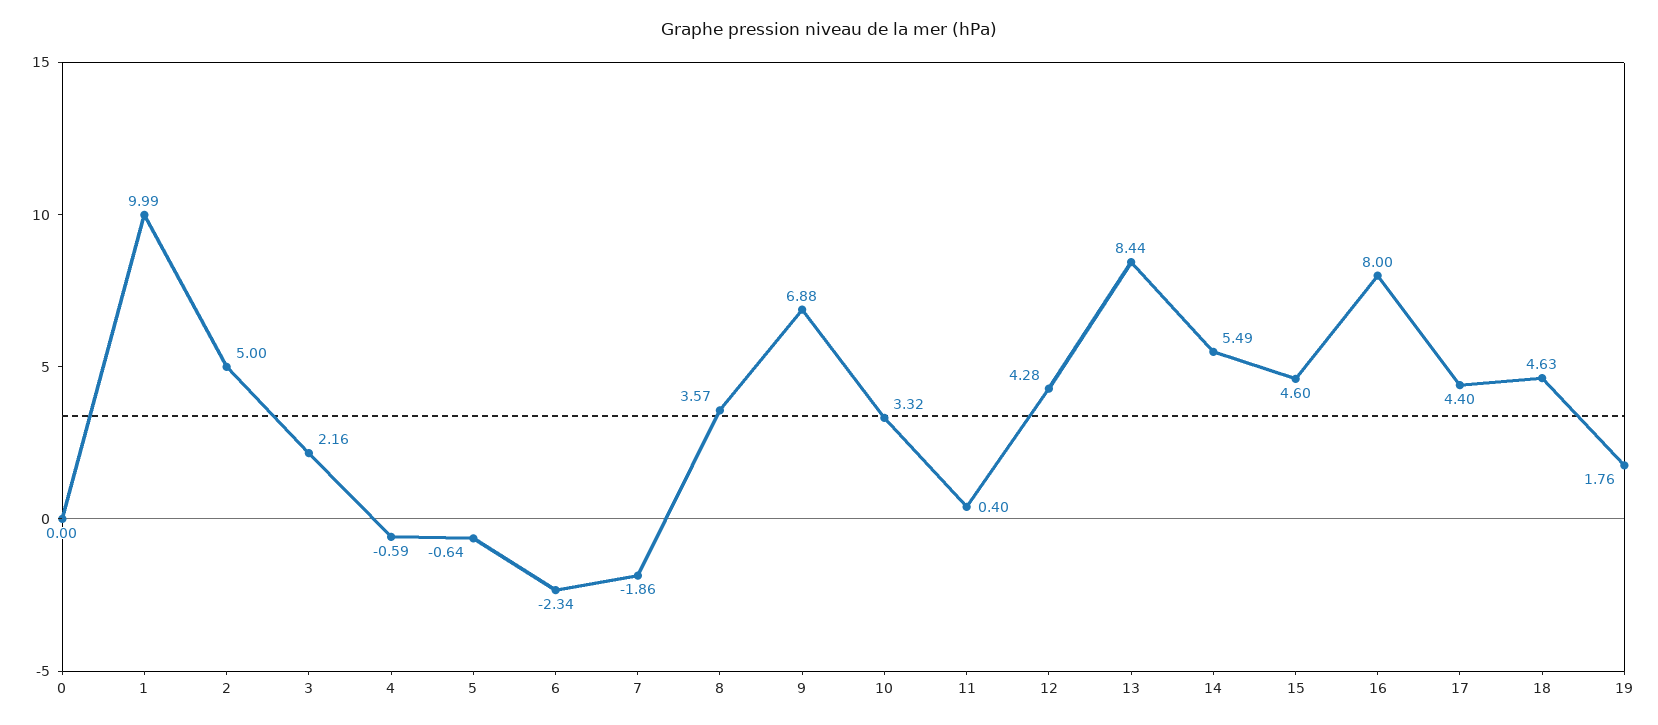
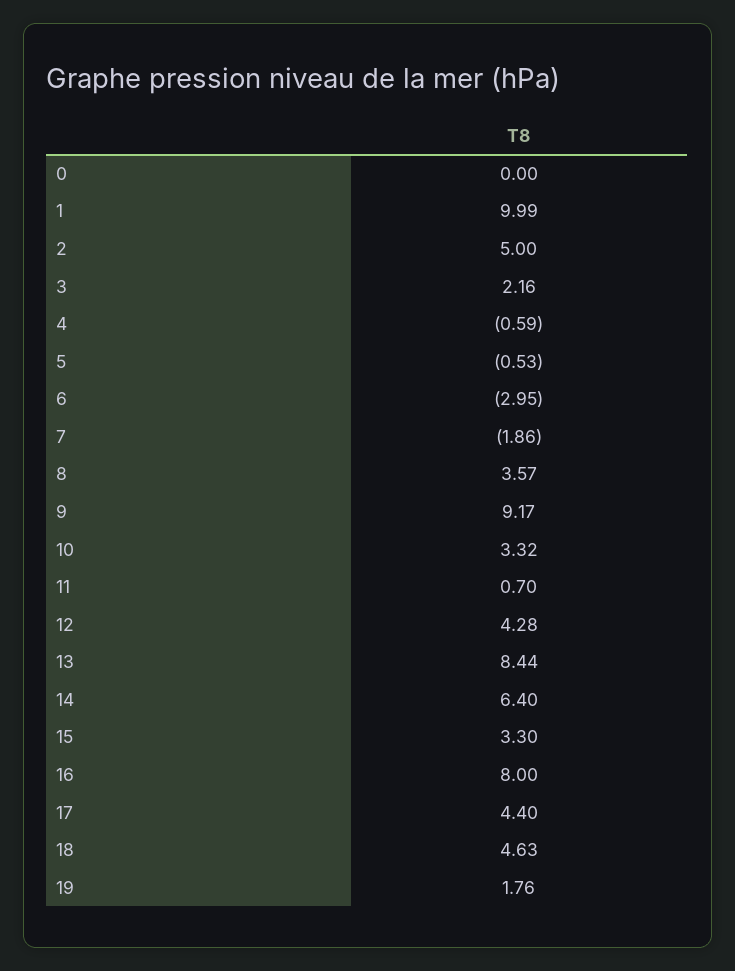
  {
    "0": 0,
    "1": 9.99,
    "2": 5,
    "3": 2.16,
    "4": -0.59,
-   "5": -0.64,
+   "5": -0.53,
-   "6": -2.34,
+   "6": -2.95,
    "7": -1.86,
    "8": 3.57,
-   "9": 6.88,
+   "9": 9.17,
    "10": 3.32,
-   "11": 0.4,
+   "11": 0.7,
    "12": 4.28,
    "13": 8.44,
-   "14": 5.49,
+   "14": 6.4,
-   "15": 4.6,
+   "15": 3.3,
    "16": 8,
    "17": 4.4,
    "18": 4.63,
    "19": 1.76
  }

